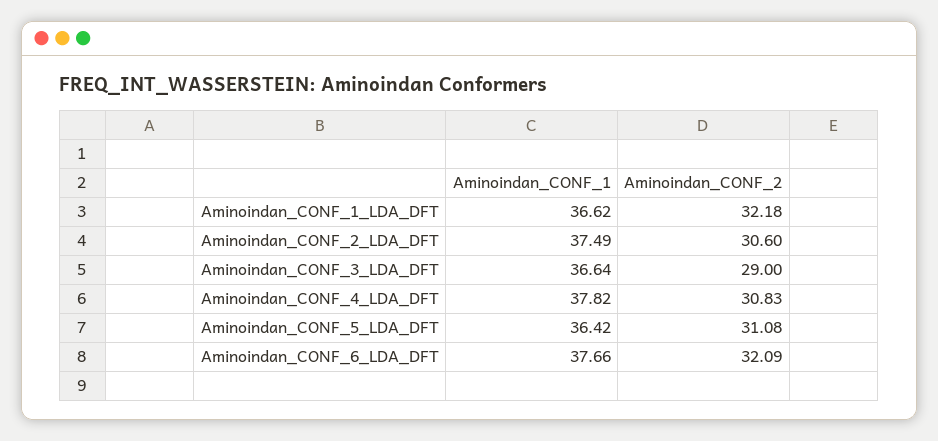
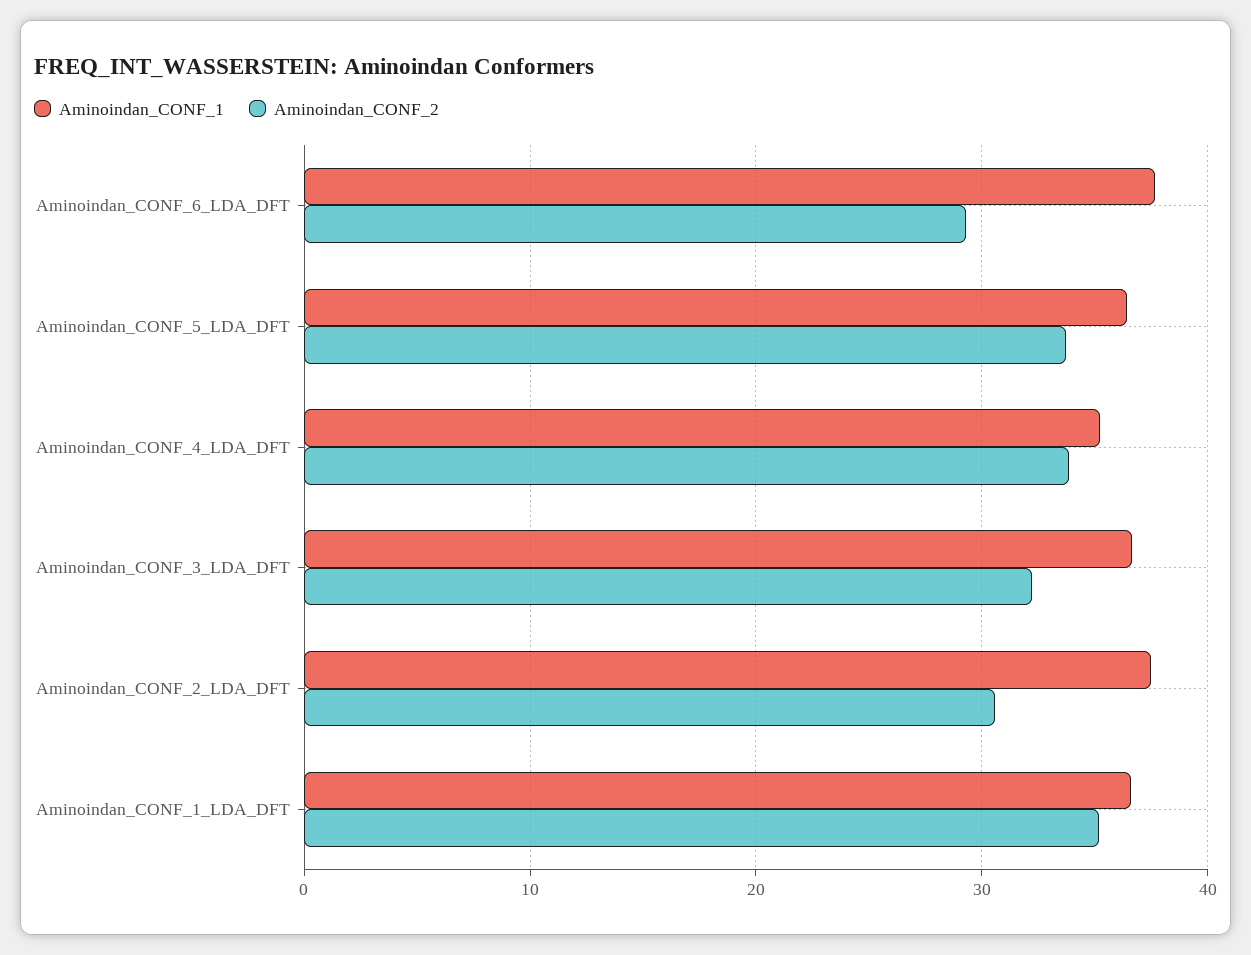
  {
    "Aminoindan_CONF_1": {
      "Aminoindan_CONF_1_LDA_DFT": 36.62,
      "Aminoindan_CONF_2_LDA_DFT": 37.49,
      "Aminoindan_CONF_3_LDA_DFT": 36.64,
-     "Aminoindan_CONF_4_LDA_DFT": 37.82,
+     "Aminoindan_CONF_4_LDA_DFT": 35,
      "Aminoindan_CONF_5_LDA_DFT": 36.42,
      "Aminoindan_CONF_6_LDA_DFT": 37.66
    },
    "Aminoindan_CONF_2": {
-     "Aminoindan_CONF_1_LDA_DFT": 32.18,
+     "Aminoindan_CONF_1_LDA_DFT": 35,
      "Aminoindan_CONF_2_LDA_DFT": 30.6,
-     "Aminoindan_CONF_3_LDA_DFT": 29,
+     "Aminoindan_CONF_3_LDA_DFT": 32,
-     "Aminoindan_CONF_4_LDA_DFT": 30.83,
+     "Aminoindan_CONF_4_LDA_DFT": 34,
-     "Aminoindan_CONF_5_LDA_DFT": 31.08,
+     "Aminoindan_CONF_5_LDA_DFT": 34,
-     "Aminoindan_CONF_6_LDA_DFT": 32.09
+     "Aminoindan_CONF_6_LDA_DFT": 29
    }
  }

